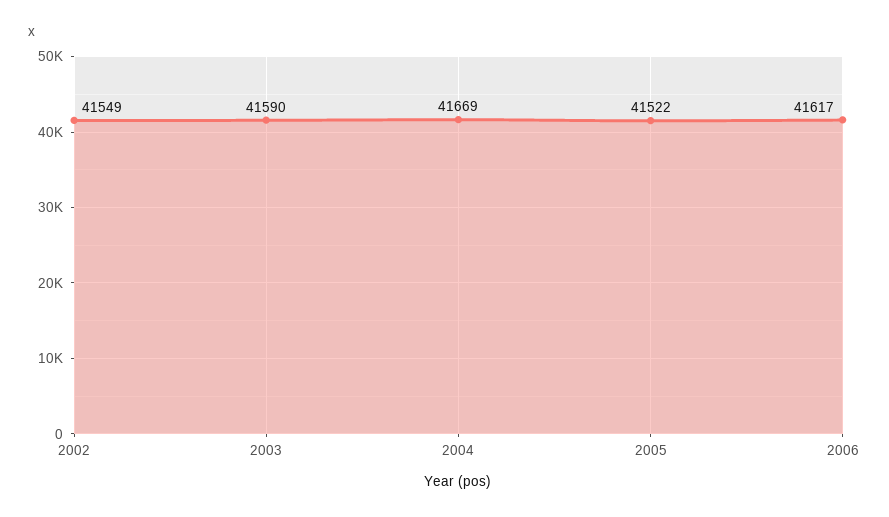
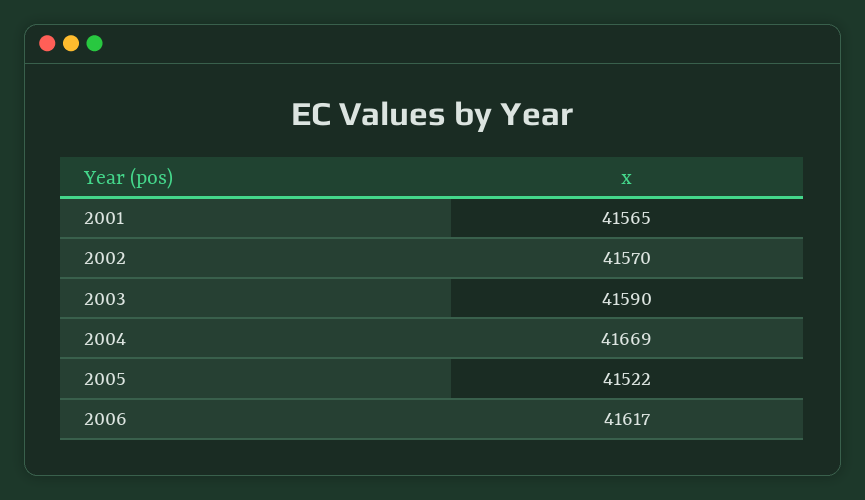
  {
-   "2002": 41549,
+   "2002": 41570,
    "2003": 41590,
    "2004": 41669,
    "2005": 41522,
-   "2006": 41617
+   "2006": 41617,
+   "2001": 41565
  }

